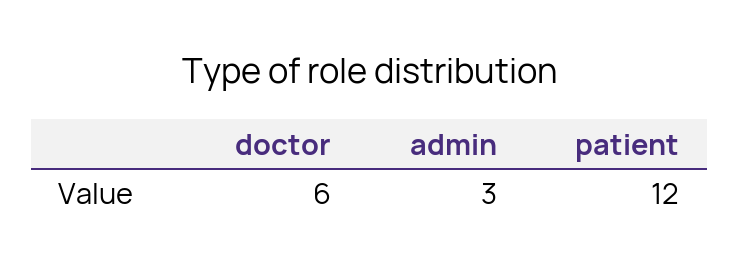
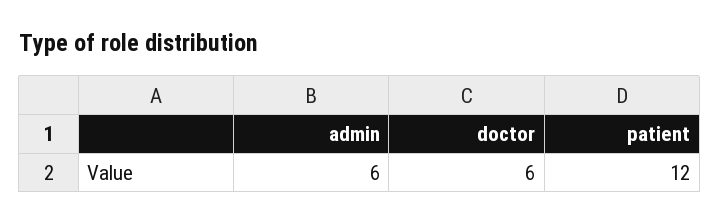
  {
    "doctor": 6,
-   "admin": 3,
+   "admin": 6,
    "patient": 12
  }

